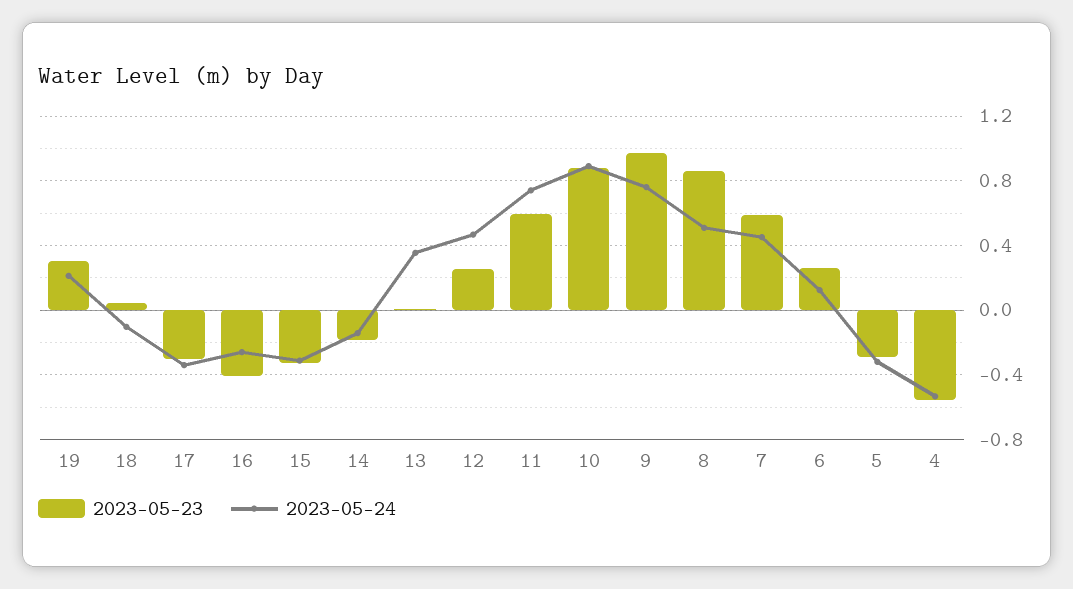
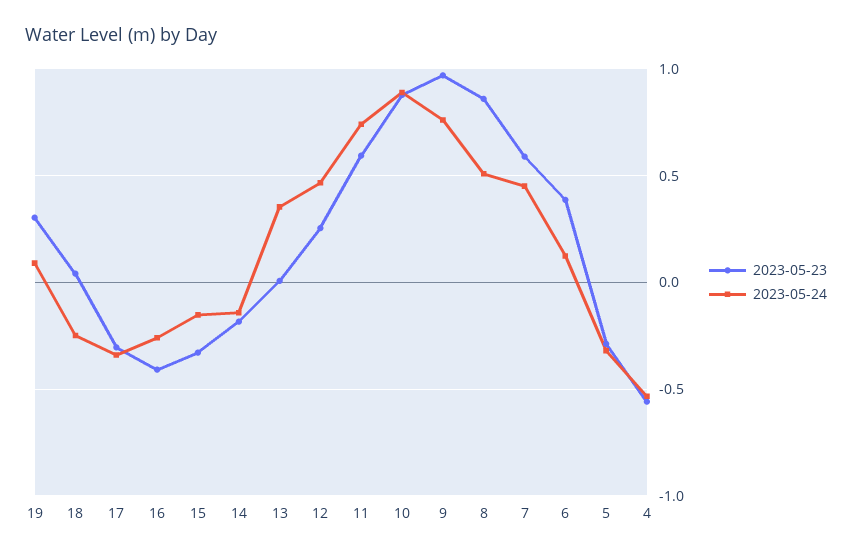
  {
    "2023-05-23": {
      "19": 0.3,
      "18": 0.05,
      "17": -0.3,
      "16": -0.4,
      "15": -0.35,
      "14": -0.2,
      "13": 0,
      "12": 0.25,
      "11": 0.6,
      "10": 0.9,
      "9": 0.95,
      "8": 0.85,
      "7": 0.6,
-     "6": 0.25,
+     "6": 0.4,
      "5": -0.3,
      "4": -0.55
    },
    "2023-05-24": {
-     "19": 0.2,
+     "19": 0.1,
-     "18": -0.1,
+     "18": -0.25,
      "17": -0.35,
      "16": -0.25,
-     "15": -0.3,
+     "15": -0.15,
      "14": -0.15,
      "13": 0.35,
      "12": 0.45,
      "11": 0.75,
      "10": 0.9,
      "9": 0.75,
      "8": 0.5,
      "7": 0.45,
      "6": 0.1,
      "5": -0.3,
      "4": -0.55
    }
  }

